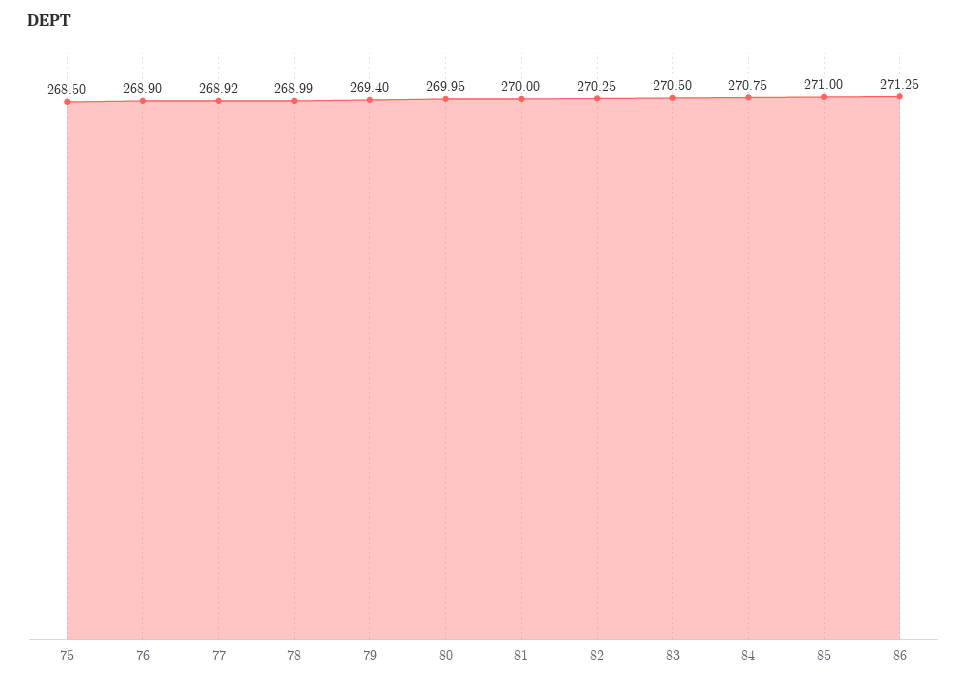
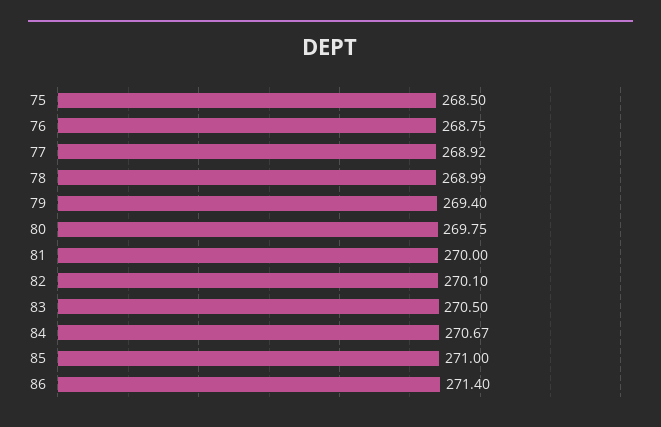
  {
    "75": 268.5,
-   "76": 268.9,
+   "76": 268.75,
    "77": 268.92,
    "78": 268.99,
    "79": 269.4,
-   "80": 269.95,
+   "80": 269.75,
    "81": 270,
-   "82": 270.25,
+   "82": 270.1,
    "83": 270.5,
-   "84": 270.75,
+   "84": 270.67,
    "85": 271,
-   "86": 271.25
+   "86": 271.4
  }

